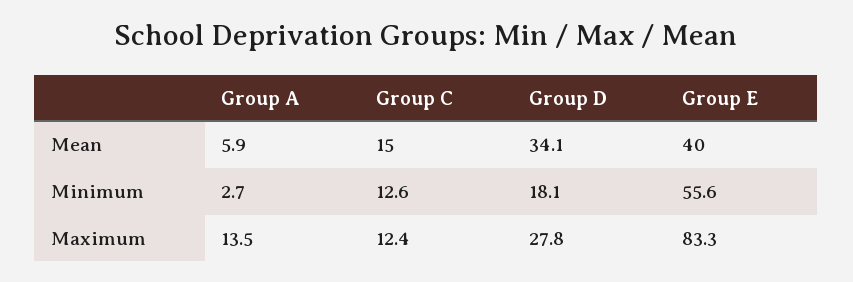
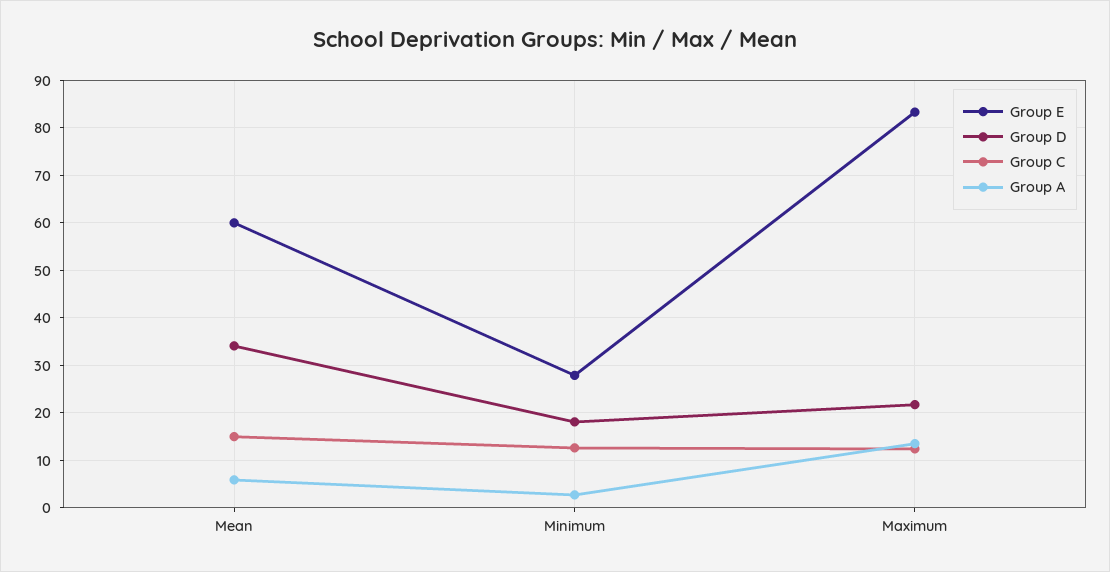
  {
    "Group A": {
      "Mean": 5.9,
      "Minimum": 2.7,
      "Maximum": 13.5
    },
    "Group C": {
      "Mean": 15,
      "Minimum": 12.6,
      "Maximum": 12.4
    },
    "Group D": {
      "Mean": 34.1,
      "Minimum": 18.1,
-     "Maximum": 27.8
+     "Maximum": 22
    },
    "Group E": {
-     "Mean": 40,
+     "Mean": 60,
-     "Minimum": 55.6,
+     "Minimum": 28,
      "Maximum": 83.3
    }
  }

